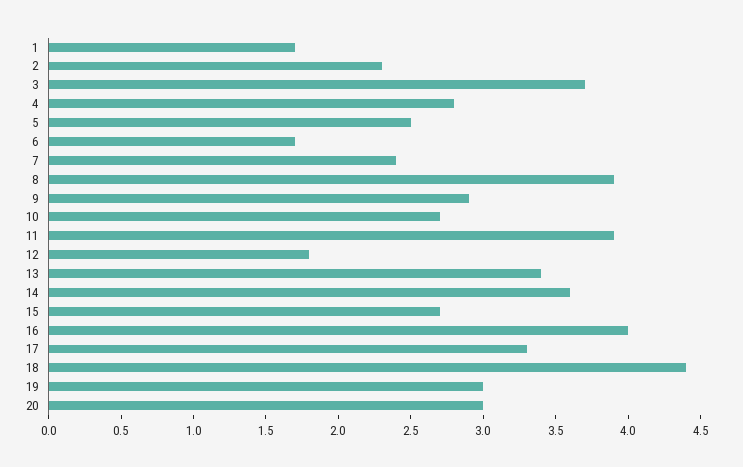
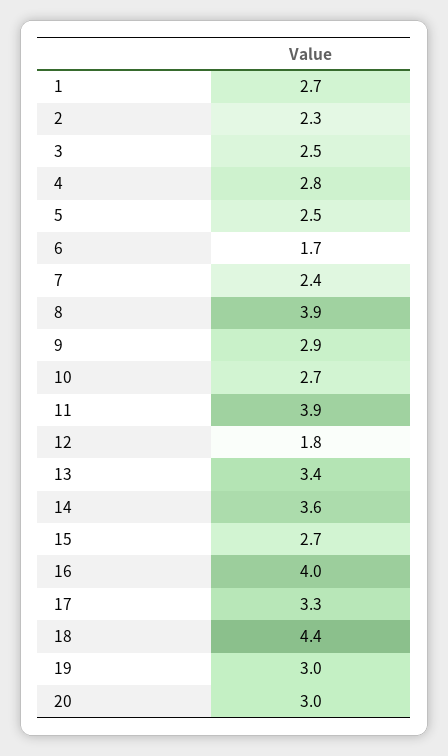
  {
-   "1": 1.7,
+   "1": 2.7,
    "2": 2.3,
-   "3": 3.7,
+   "3": 2.5,
    "4": 2.8,
    "5": 2.5,
    "6": 1.7,
    "7": 2.4,
    "8": 3.9,
    "9": 2.9,
    "10": 2.7,
    "11": 3.9,
    "12": 1.8,
    "13": 3.4,
    "14": 3.6,
    "15": 2.7,
    "16": 4,
    "17": 3.3,
    "18": 4.4,
    "19": 3,
    "20": 3
  }

